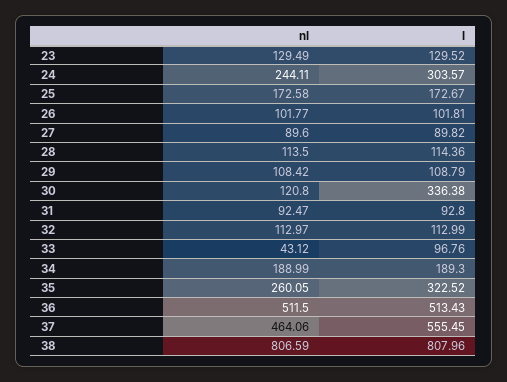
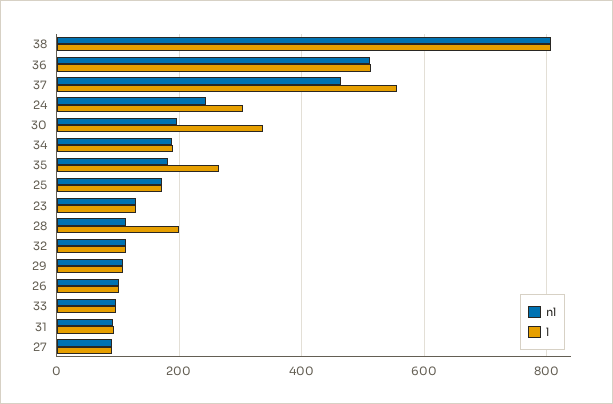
  {
    "nl": {
      "23": 129.49,
      "24": 244.11,
      "25": 172.58,
      "26": 101.77,
      "27": 89.6,
      "28": 113.5,
      "29": 108.42,
-     "30": 120.8,
+     "30": 200,
      "31": 92.47,
      "32": 112.97,
-     "33": 43.12,
+     "33": 100,
      "34": 188.99,
-     "35": 260.05,
+     "35": 180,
      "36": 511.5,
      "37": 464.06,
      "38": 806.59
    },
    "l": {
      "23": 129.52,
      "24": 303.57,
      "25": 172.67,
      "26": 101.81,
      "27": 89.82,
-     "28": 114.36,
+     "28": 200,
      "29": 108.79,
      "30": 336.38,
      "31": 92.8,
      "32": 112.99,
      "33": 96.76,
      "34": 189.3,
-     "35": 322.52,
+     "35": 260,
      "36": 513.43,
      "37": 555.45,
      "38": 807.96
    }
  }

